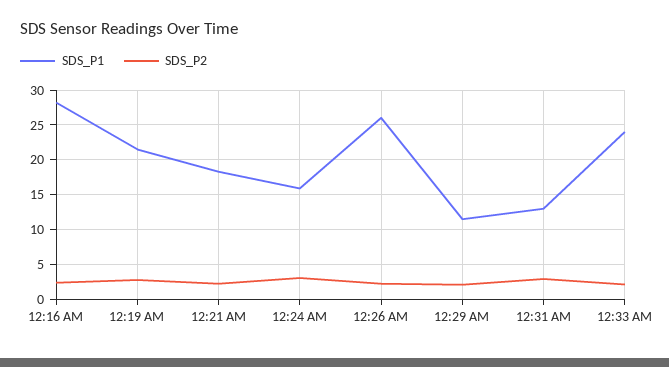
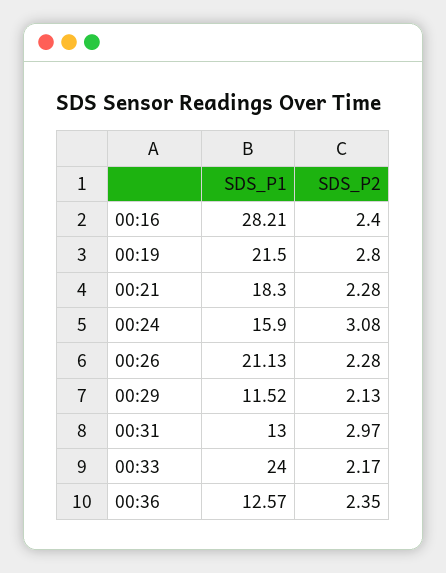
  {
    "SDS_P1": {
      "12:16 AM": 28.21,
      "12:19 AM": 21.5,
      "12:21 AM": 18.3,
      "12:24 AM": 15.9,
-     "12:26 AM": 26,
+     "12:26 AM": 21.13,
      "12:29 AM": 11.52,
      "12:31 AM": 13,
-     "12:33 AM": 24
+     "12:33 AM": 24,
+     "00:36": 12.57
    },
    "SDS_P2": {
      "12:16 AM": 2.4,
      "12:19 AM": 2.8,
      "12:21 AM": 2.28,
      "12:24 AM": 3.08,
      "12:26 AM": 2.28,
      "12:29 AM": 2.13,
      "12:31 AM": 2.97,
-     "12:33 AM": 2.17
+     "12:33 AM": 2.17,
+     "00:36": 2.35
    }
  }

